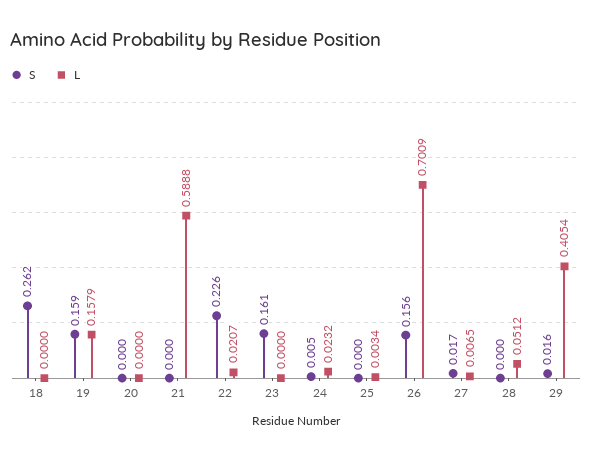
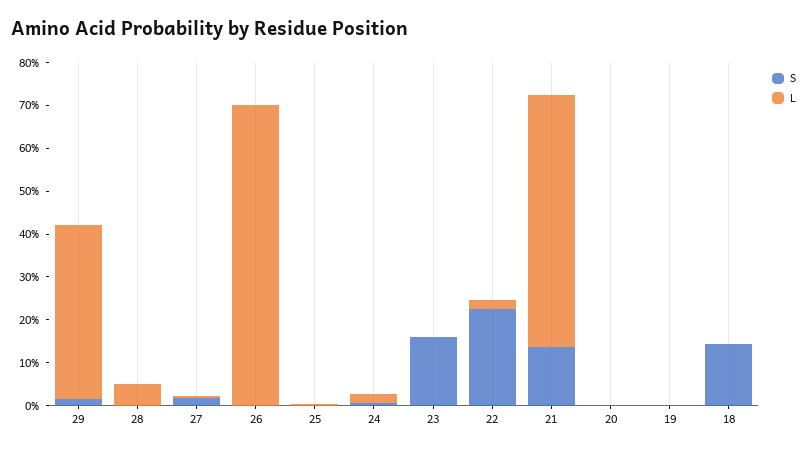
  {
    "S": {
-     "18": 0.262,
+     "18": 0.14,
-     "19": 0.159,
+     "19": 0,
      "20": 0,
-     "21": 0,
+     "21": 0.14,
      "22": 0.226,
      "23": 0.161,
      "24": 0.005,
      "25": 0,
-     "26": 0.156,
+     "26": 0,
      "27": 0.017,
      "28": 0,
      "29": 0.016
    },
    "L": {
      "18": 0,
-     "19": 0.1579,
+     "19": 0,
      "20": 0,
      "21": 0.5888,
      "22": 0.0207,
      "23": 0,
      "24": 0.0232,
      "25": 0.0034,
      "26": 0.7009,
      "27": 0.0065,
      "28": 0.0512,
      "29": 0.4054
    }
  }

